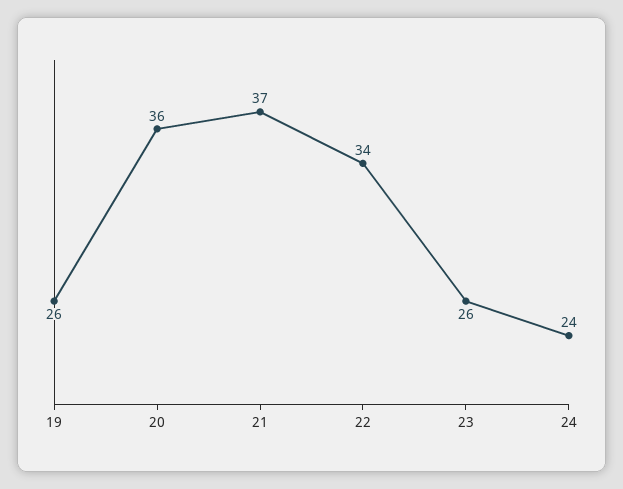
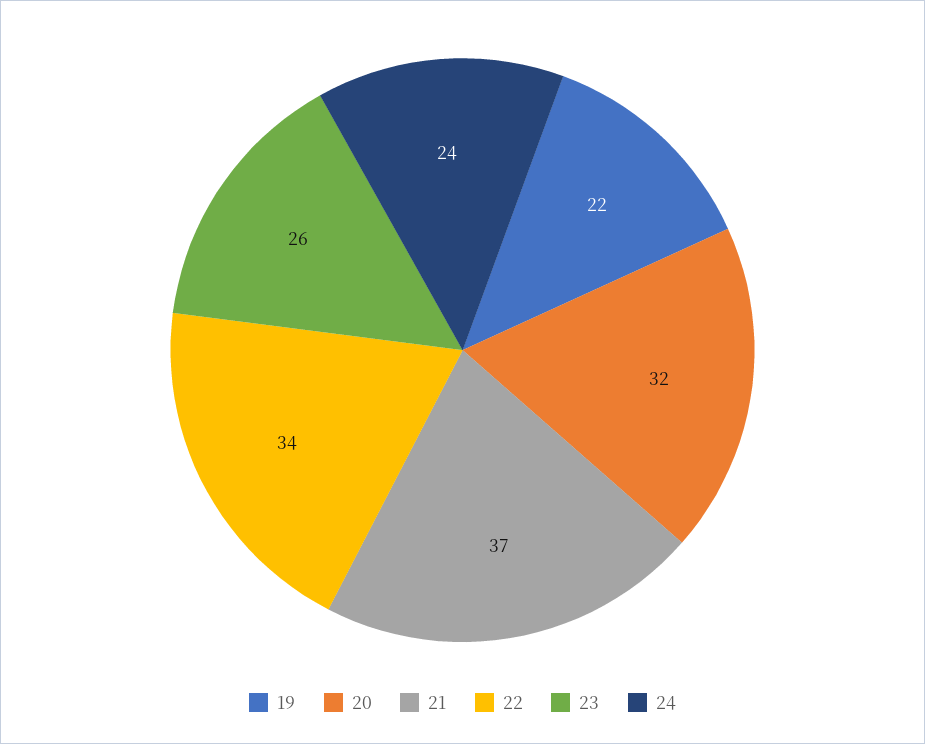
  {
-   "19": 26,
+   "19": 22,
-   "20": 36,
+   "20": 32,
    "21": 37,
    "22": 34,
    "23": 26,
    "24": 24
  }

